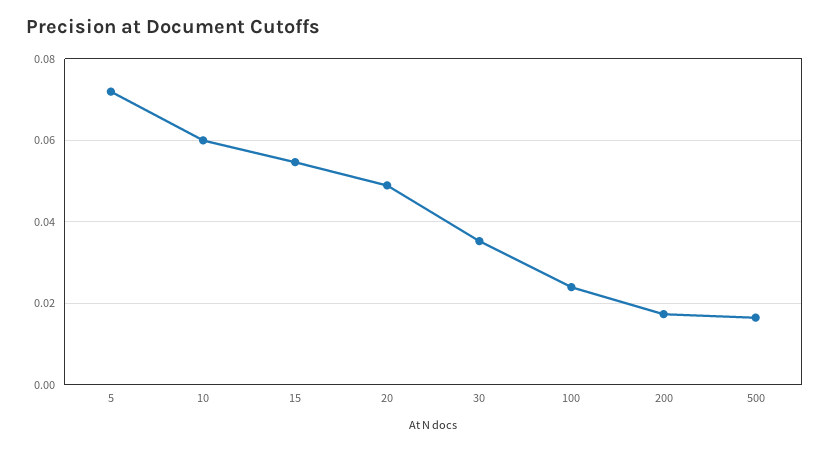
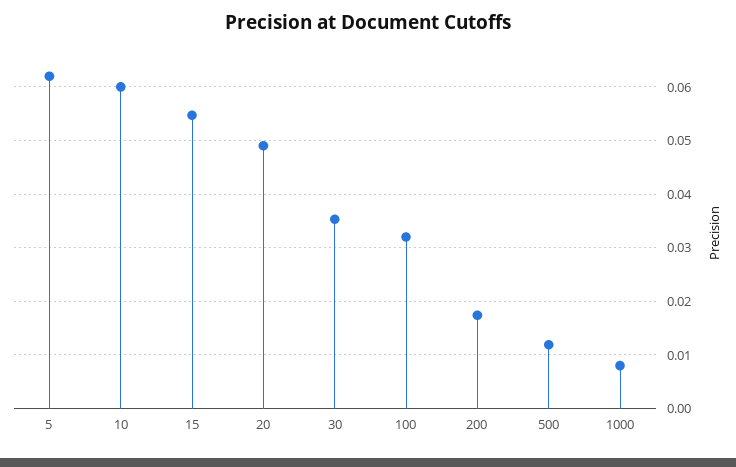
  {
-   "5": 0.072,
+   "5": 0.062,
    "10": 0.06,
    "15": 0.054,
    "20": 0.05,
    "30": 0.036,
-   "100": 0.024,
+   "100": 0.032,
    "200": 0.018,
-   "500": 0.016
+   "500": 0.012,
+   "1000": 0.008
  }

